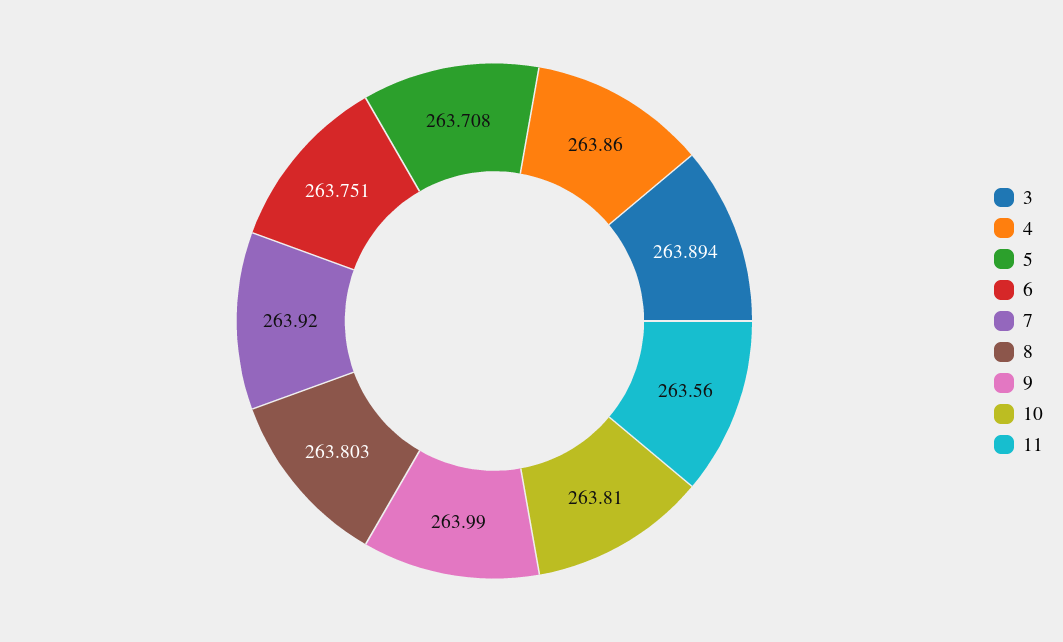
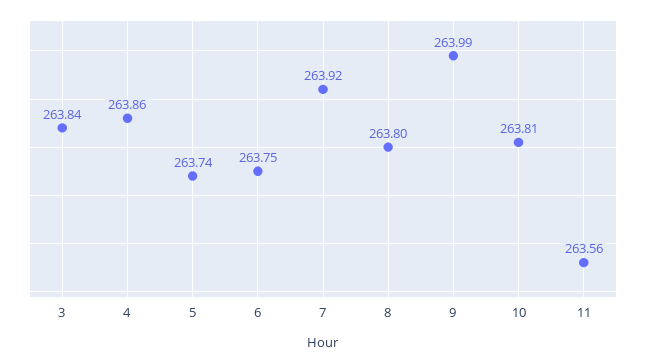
  {
-   "3": 263.894,
+   "3": 263.84,
    "4": 263.86,
-   "5": 263.708,
+   "5": 263.74,
    "6": 263.751,
    "7": 263.92,
    "8": 263.803,
    "9": 263.99,
    "10": 263.81,
    "11": 263.56
  }

